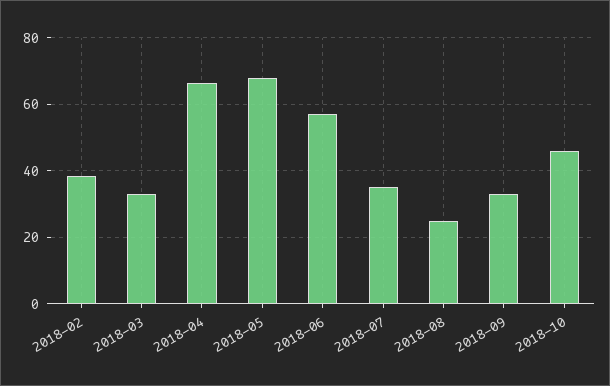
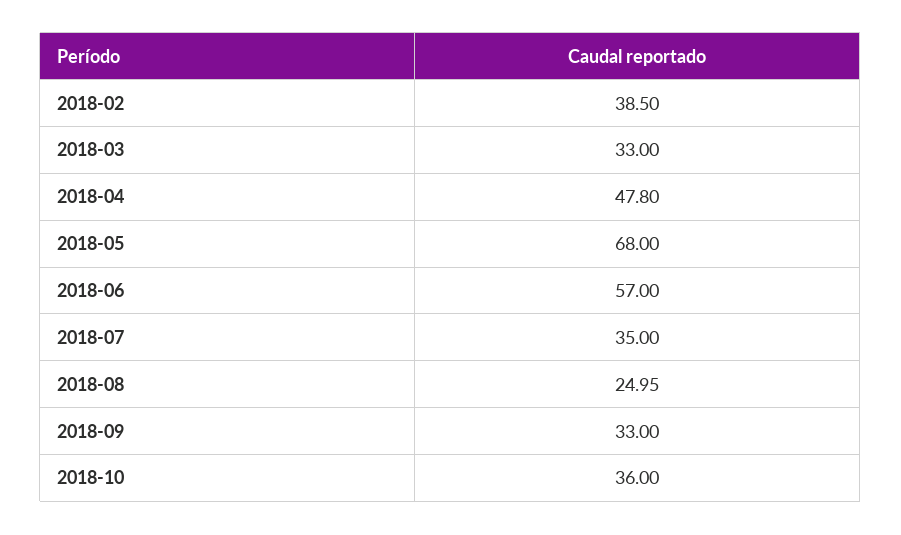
  {
    "2018-02": 38.5,
    "2018-03": 33,
-   "2018-04": 66,
+   "2018-04": 47.8,
    "2018-05": 68,
    "2018-06": 57,
    "2018-07": 35,
    "2018-08": 24.95,
    "2018-09": 33,
-   "2018-10": 46
+   "2018-10": 36
  }

